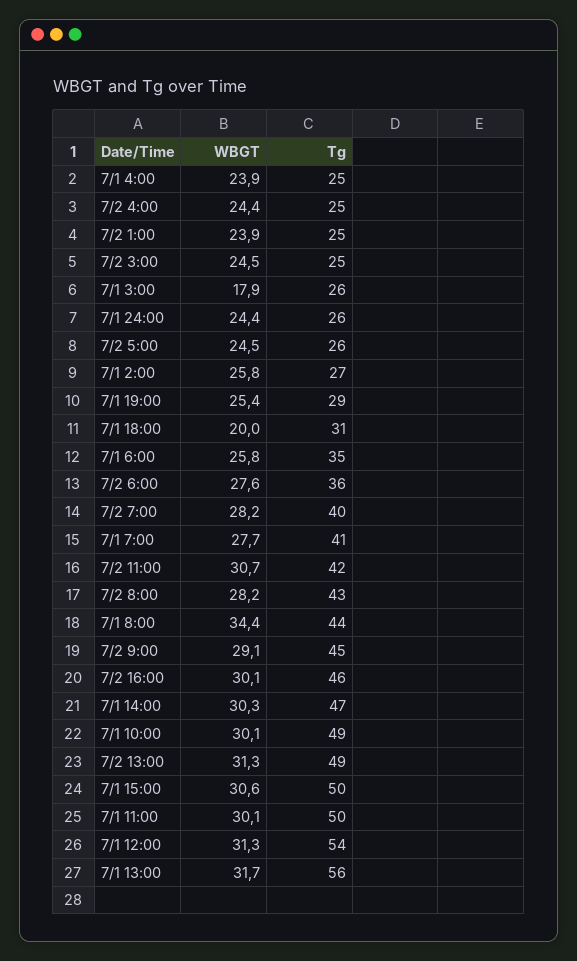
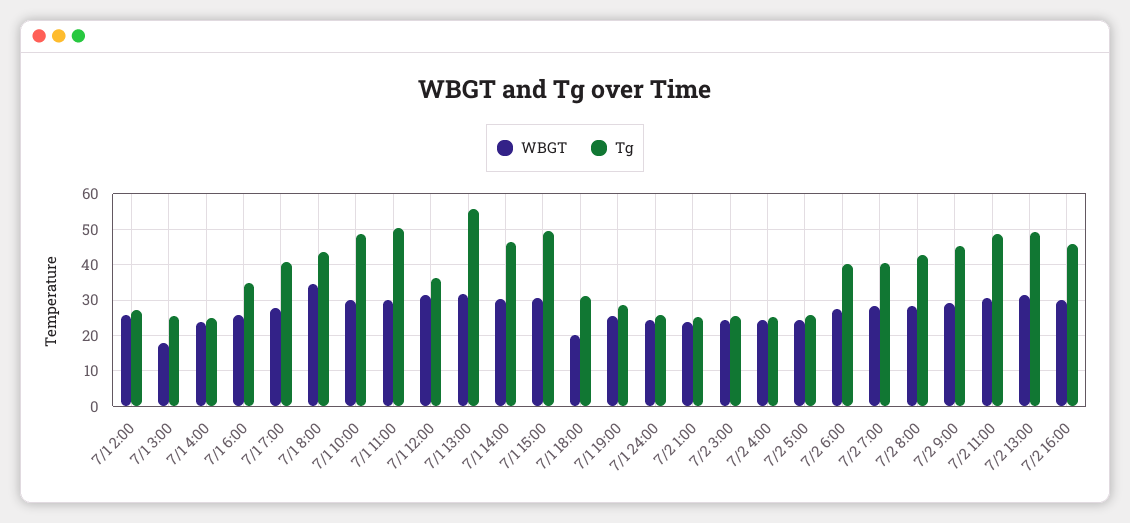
  {
    "WBGT": {
      "7/1 4:00": 23.9,
      "7/2 4:00": 24.4,
      "7/2 1:00": 23.9,
      "7/2 3:00": 24.5,
      "7/1 3:00": 17.9,
      "7/1 24:00": 24.4,
      "7/2 5:00": 24.5,
      "7/1 2:00": 25.8,
      "7/1 19:00": 25.4,
      "7/1 18:00": 20,
      "7/1 6:00": 25.8,
      "7/2 6:00": 27.6,
      "7/2 7:00": 28.2,
      "7/1 7:00": 27.7,
      "7/2 11:00": 30.7,
      "7/2 8:00": 28.2,
      "7/1 8:00": 34.4,
      "7/2 9:00": 29.1,
      "7/2 16:00": 30.1,
      "7/1 14:00": 30.3,
      "7/1 10:00": 30.1,
      "7/2 13:00": 31.3,
      "7/1 15:00": 30.6,
      "7/1 11:00": 30.1,
      "7/1 12:00": 31.3,
      "7/1 13:00": 31.7
    },
    "Tg": {
      "7/1 4:00": 25,
      "7/2 4:00": 25,
      "7/2 1:00": 25,
      "7/2 3:00": 25,
      "7/1 3:00": 26,
      "7/1 24:00": 26,
      "7/2 5:00": 26,
      "7/1 2:00": 27,
      "7/1 19:00": 29,
      "7/1 18:00": 31,
      "7/1 6:00": 35,
-     "7/2 6:00": 36,
+     "7/2 6:00": 40,
      "7/2 7:00": 40,
      "7/1 7:00": 41,
-     "7/2 11:00": 42,
+     "7/2 11:00": 48,
      "7/2 8:00": 43,
      "7/1 8:00": 44,
      "7/2 9:00": 45,
      "7/2 16:00": 46,
      "7/1 14:00": 47,
      "7/1 10:00": 49,
      "7/2 13:00": 49,
      "7/1 15:00": 50,
      "7/1 11:00": 50,
-     "7/1 12:00": 54,
+     "7/1 12:00": 36,
      "7/1 13:00": 56
    }
  }

